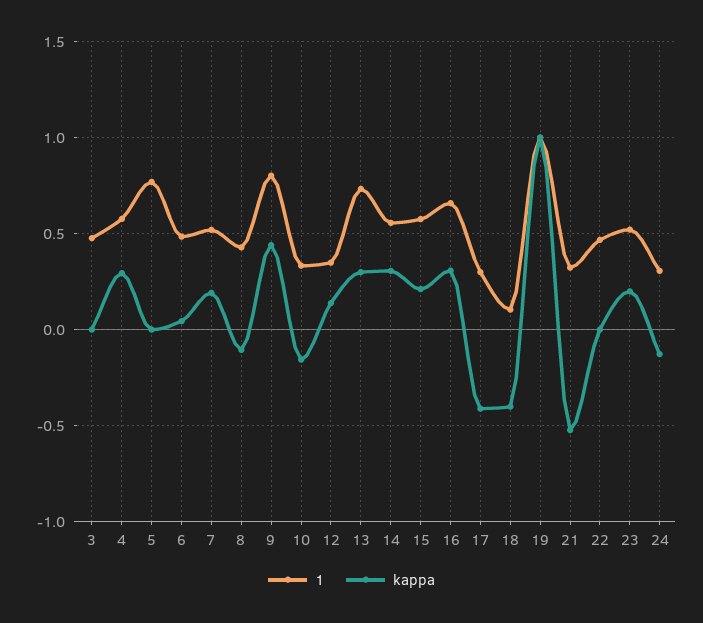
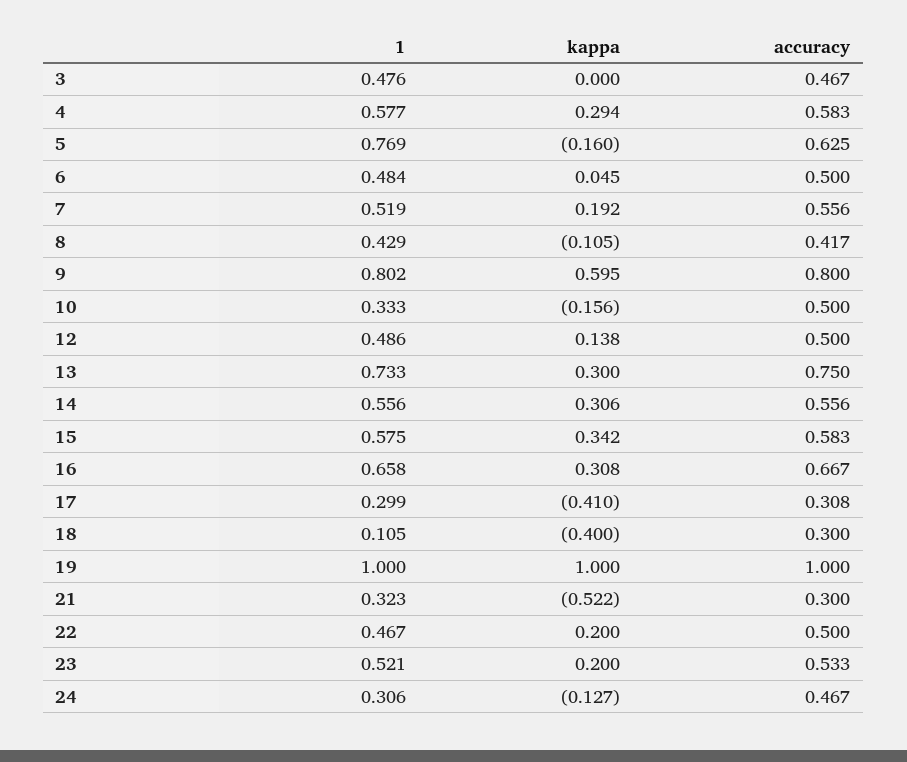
  {
    "1": {
      "3": 0.476,
      "4": 0.577,
      "5": 0.769,
      "6": 0.484,
      "7": 0.519,
      "8": 0.429,
      "9": 0.802,
      "10": 0.333,
-     "12": 0.35,
+     "12": 0.486,
      "13": 0.733,
      "14": 0.556,
      "15": 0.575,
      "16": 0.658,
      "17": 0.299,
      "18": 0.105,
      "19": 1,
      "21": 0.323,
      "22": 0.467,
      "23": 0.521,
      "24": 0.306
    },
    "kappa": {
      "3": 0,
      "4": 0.294,
-     "5": 0,
+     "5": -0.16,
      "6": 0.045,
      "7": 0.192,
      "8": -0.105,
-     "9": 0.45,
+     "9": 0.595,
      "10": -0.156,
      "12": 0.138,
      "13": 0.3,
      "14": 0.306,
-     "15": 0.2,
+     "15": 0.342,
      "16": 0.308,
      "17": -0.41,
      "18": -0.4,
      "19": 1,
      "21": -0.522,
-     "22": 0,
+     "22": 0.2,
      "23": 0.2,
      "24": -0.127
-   }
+   },
+   "accuracy": {
+     "3": 0.467,
+     "4": 0.583,
+     "5": 0.625,
+     "6": 0.5,
+     "7": 0.556,
+     "8": 0.417,
+     "9": 0.8,
+     "10": 0.5,
+     "12": 0.5,
+     "13": 0.75,
+     "14": 0.556,
+     "15": 0.583,
+     "16": 0.667,
+     "17": 0.308,
+     "18": 0.3,
+     "19": 1,
+     "21": 0.3,
+     "22": 0.5,
+     "23": 0.533,
+     "24": 0.467
+   }
  }

